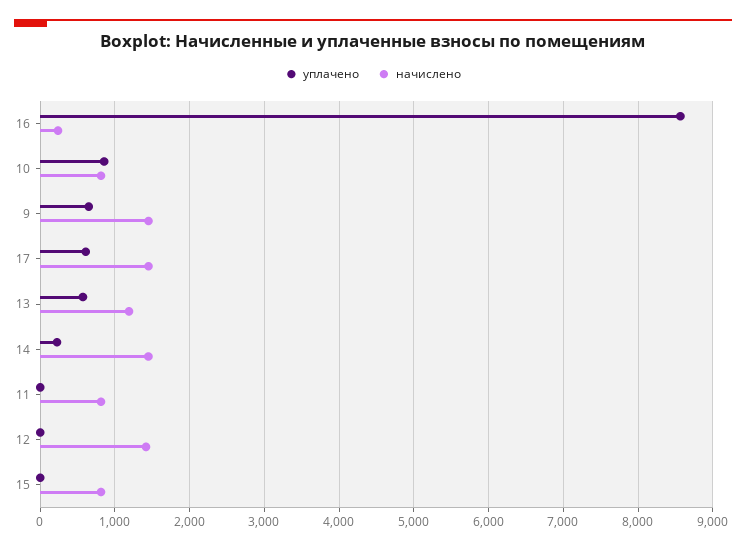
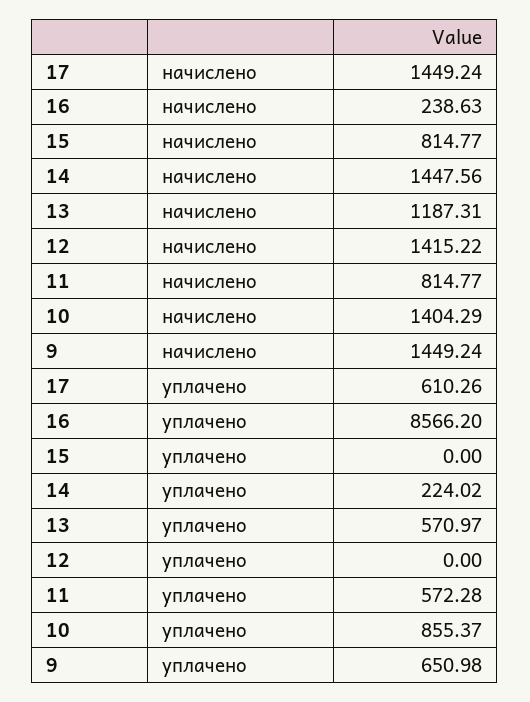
  {
    "уплачено": {
      "16": 8566.2,
      "10": 855.37,
      "9": 650.98,
      "17": 610.26,
      "13": 570.97,
      "14": 224.02,
-     "11": 0,
+     "11": 572.28,
      "12": 0,
      "15": 0
    },
    "начислено": {
      "16": 238.63,
-     "10": 800,
+     "10": 1404.29,
      "9": 1449.24,
      "17": 1449.24,
      "13": 1187.31,
      "14": 1447.56,
      "11": 814.77,
      "12": 1415.22,
      "15": 814.77
    }
  }

